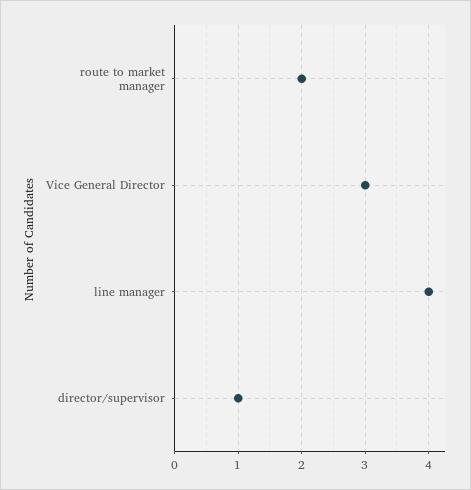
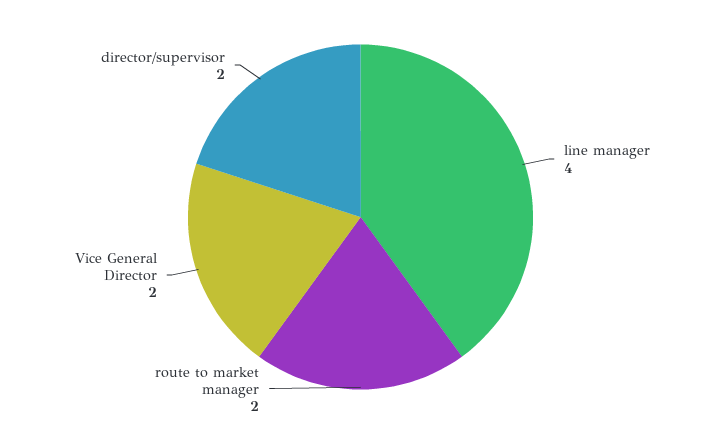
  {
    "route to market manager": 2,
-   "Vice General Director": 3,
+   "Vice General Director": 2,
    "line manager": 4,
-   "director/supervisor": 1
+   "director/supervisor": 2
  }

